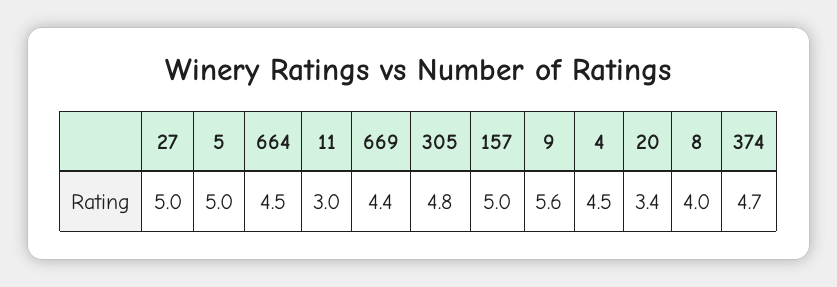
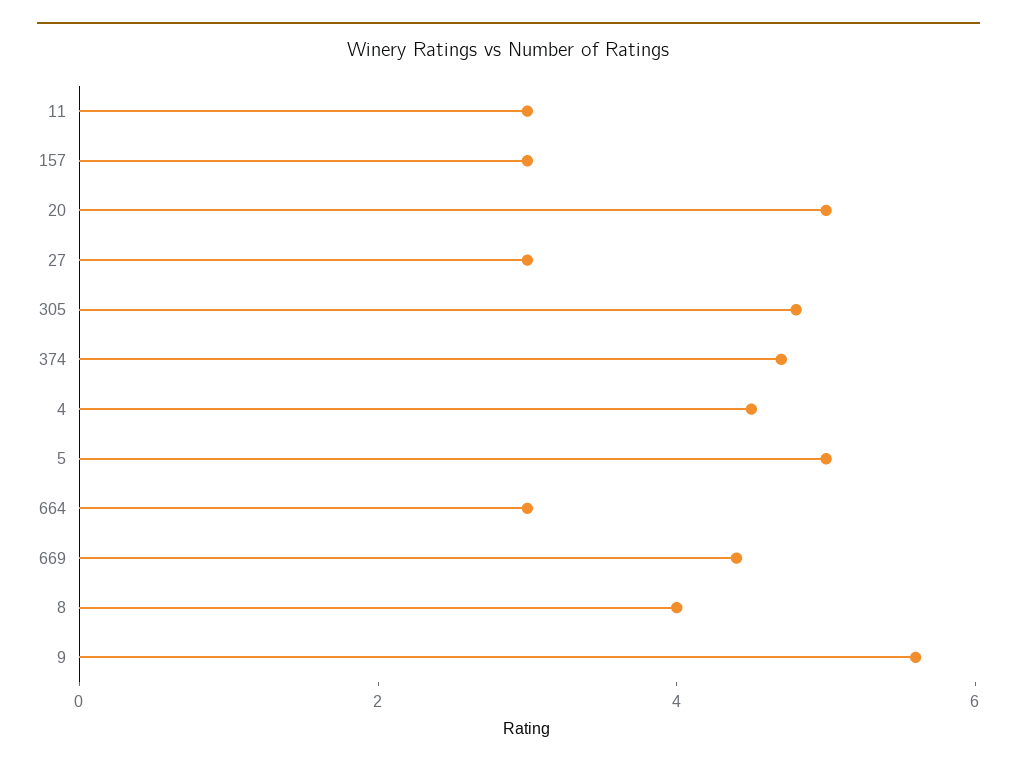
  {
-   "27": 5,
+   "27": 3,
    "5": 5,
-   "664": 4.5,
+   "664": 3,
    "11": 3,
    "669": 4.4,
    "305": 4.8,
-   "157": 5,
+   "157": 3,
    "9": 5.6,
    "4": 4.5,
-   "20": 3.4,
+   "20": 5,
    "8": 4,
    "374": 4.7
  }

